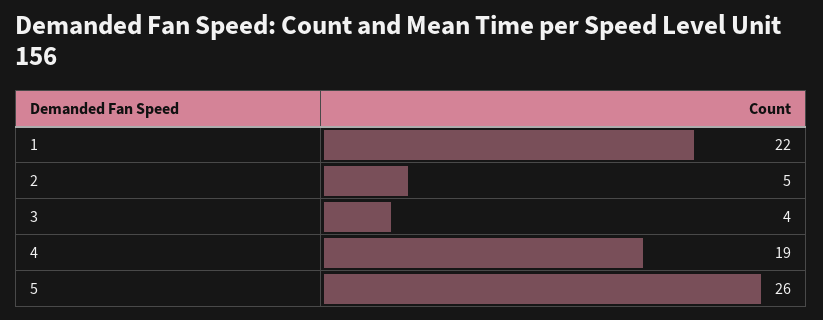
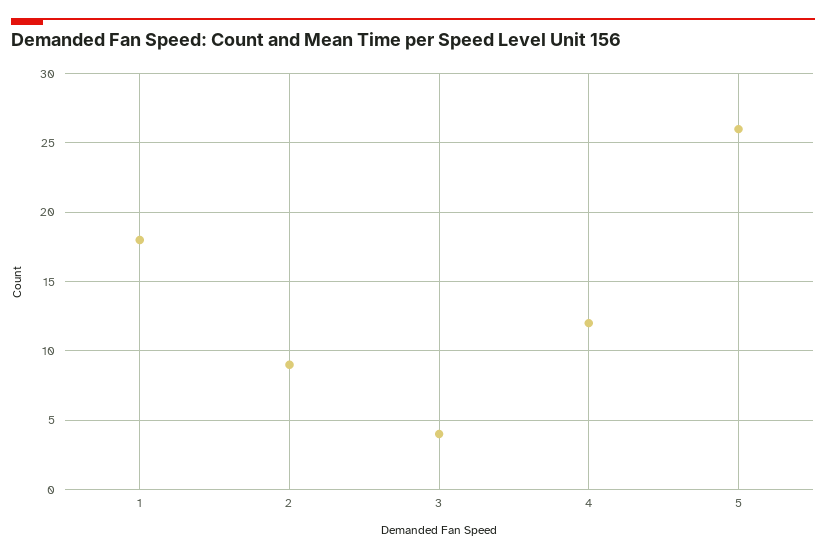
  {
-   "1": 22,
+   "1": 18,
-   "2": 5,
+   "2": 9,
    "3": 4,
-   "4": 19,
+   "4": 12,
    "5": 26
  }

